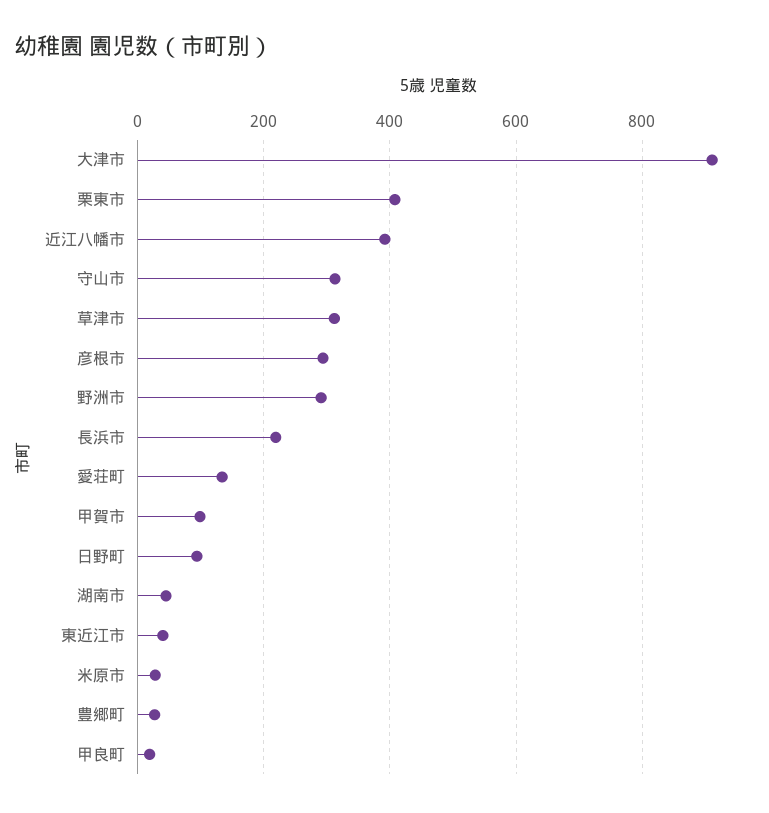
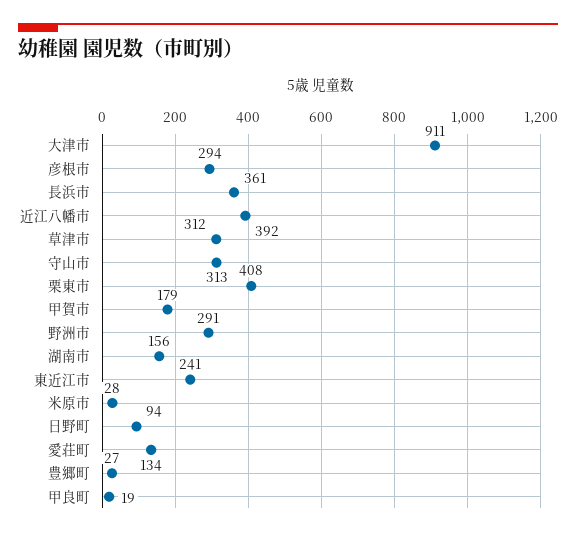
  {
    "大津市": 911,
    "栗東市": 408,
    "近江八幡市": 392,
    "守山市": 313,
    "草津市": 312,
    "彦根市": 294,
    "野洲市": 291,
-   "長浜市": 220,
+   "長浜市": 361,
    "愛荘町": 134,
-   "甲賀市": 100,
+   "甲賀市": 179,
    "日野町": 94,
-   "湖南市": 40,
+   "湖南市": 156,
-   "東近江市": 40,
+   "東近江市": 241,
    "米原市": 28,
    "豊郷町": 27,
    "甲良町": 19
  }

